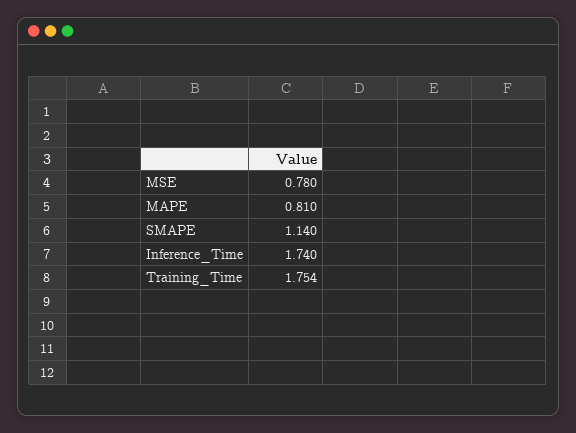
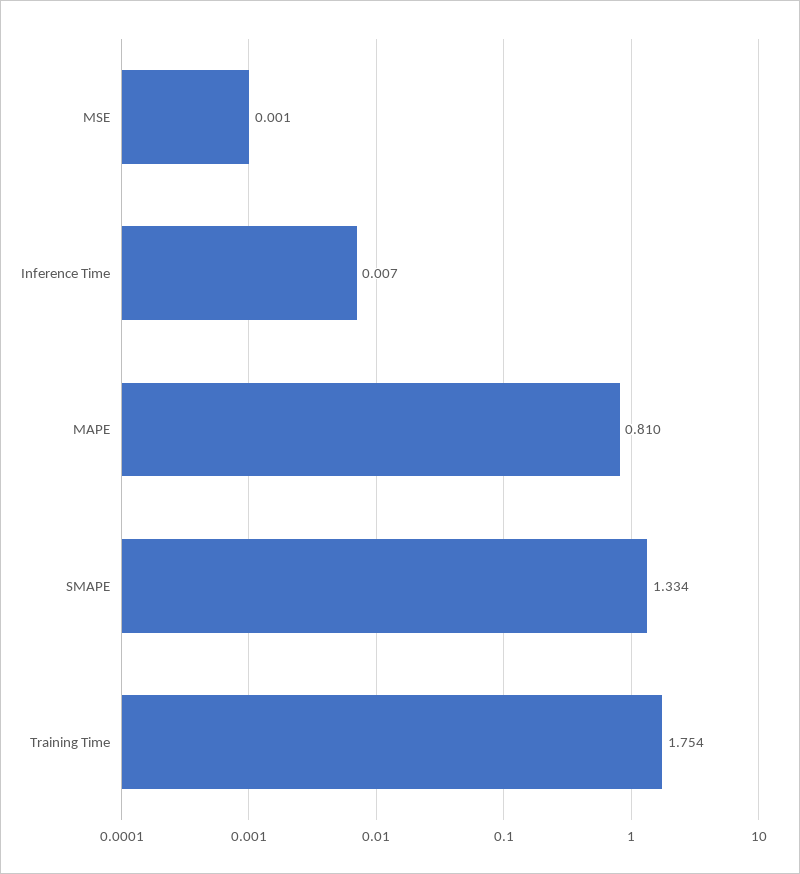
  {
-   "MSE": 0.78,
+   "MSE": 0.001,
    "MAPE": 0.81,
-   "SMAPE": 1.14,
+   "SMAPE": 1.334,
-   "Inference_Time": 1.74,
+   "Inference_Time": 0.007,
    "Training_Time": 1.754
  }

